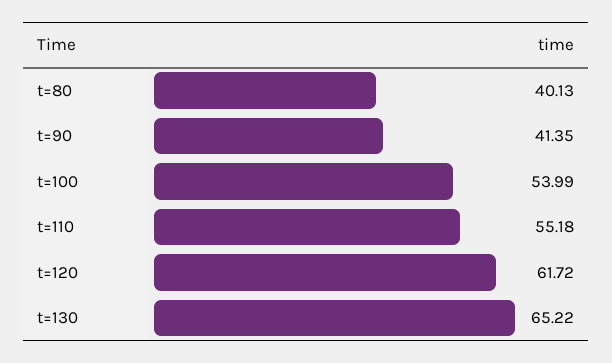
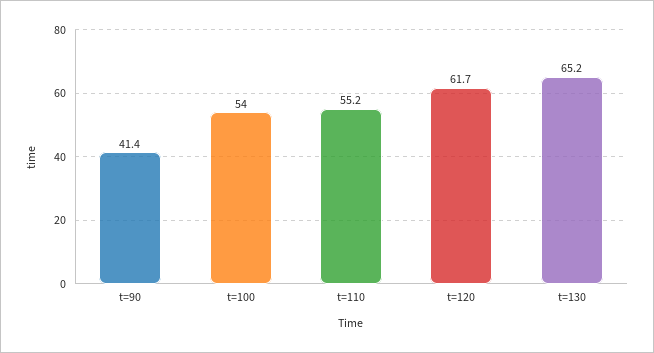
  {
-   "t=80": 40.13,
    "t=90": 41.35,
    "t=100": 53.99,
    "t=110": 55.18,
    "t=120": 61.72,
    "t=130": 65.22
  }

